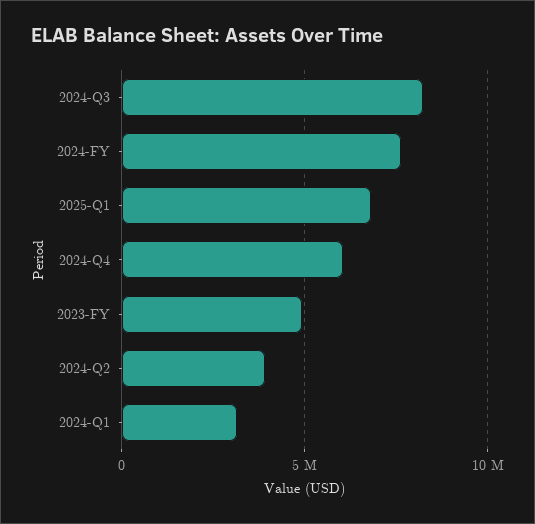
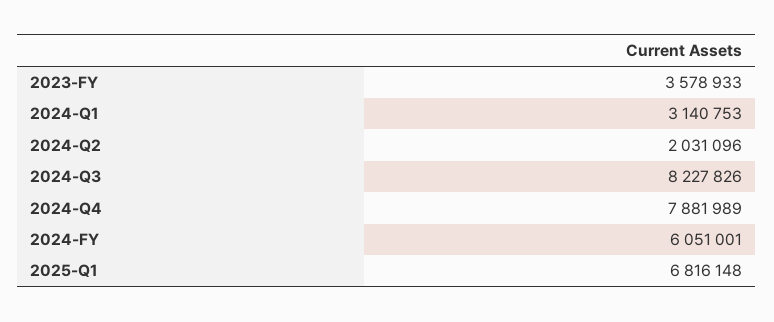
  {
    "2024-Q3": 8227826,
-   "2024-FY": 7500000,
+   "2024-FY": 6051001,
    "2025-Q1": 6816148,
-   "2024-Q4": 6000000,
+   "2024-Q4": 7881989,
-   "2023-FY": 5000000,
+   "2023-FY": 3578933,
-   "2024-Q2": 4000000,
+   "2024-Q2": 2031096,
    "2024-Q1": 3140753
  }

